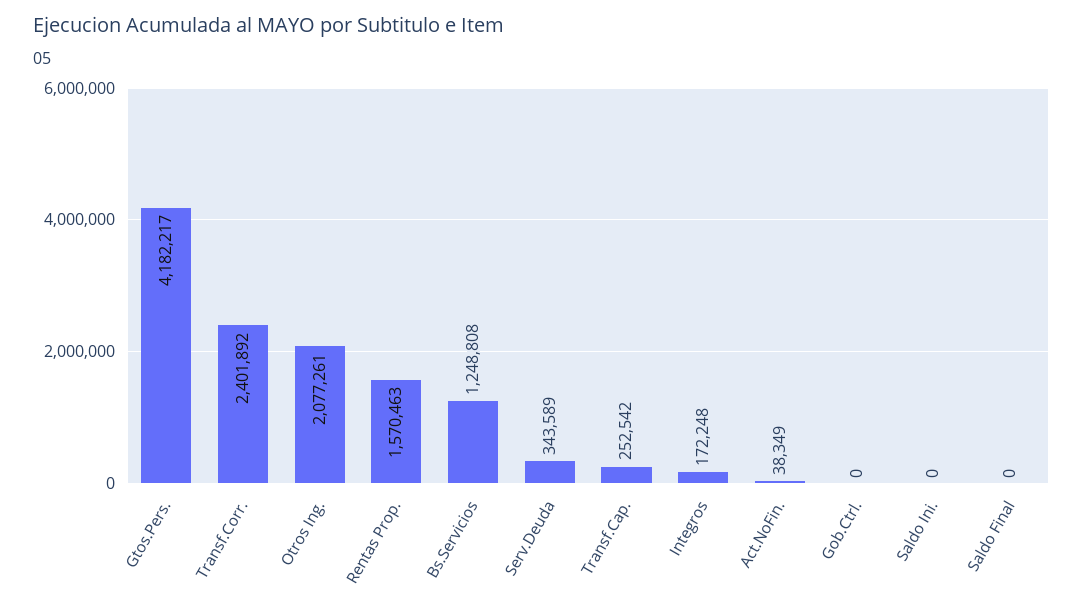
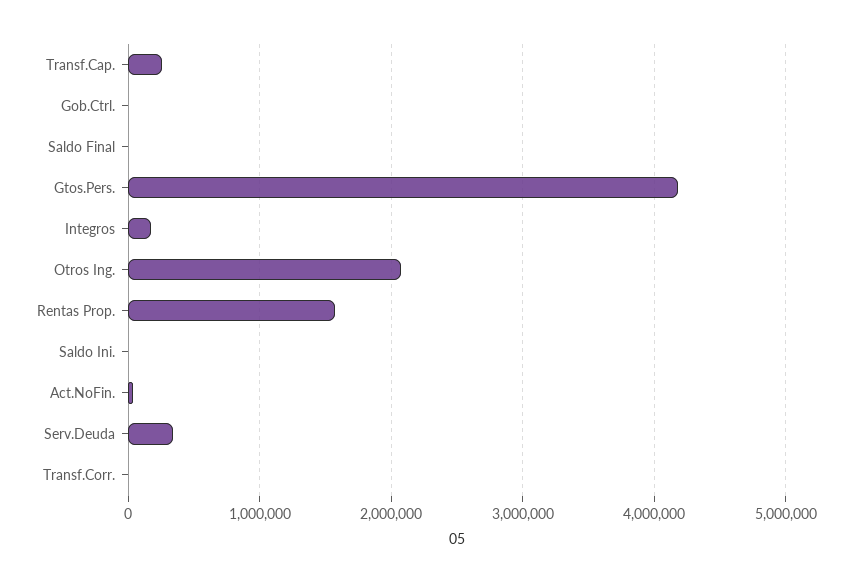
  {
    "Gtos.Pers.": 4182217,
-   "Transf.Corr.": 2401892,
+   "Transf.Corr.": 0,
    "Otros Ing.": 2077261,
    "Rentas Prop.": 1570463,
-   "Bs.Servicios": 1248808,
    "Serv.Deuda": 343589,
    "Transf.Cap.": 252542,
    "Integros": 172248,
    "Act.NoFin.": 38349,
    "Gob.Ctrl.": 0,
    "Saldo Ini.": 0,
    "Saldo Final": 0
  }

